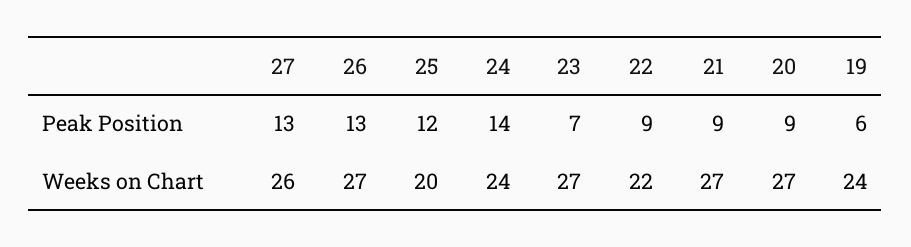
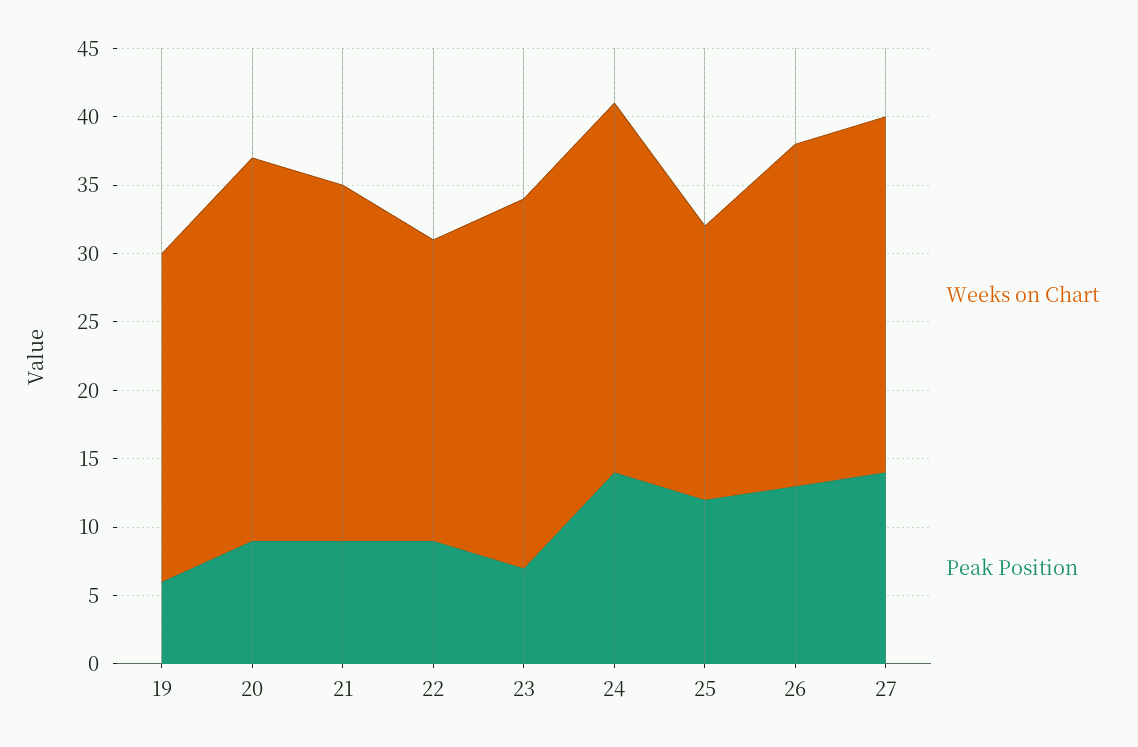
  {
    "Peak Position": {
-     "27": 13,
+     "27": 14,
      "26": 13,
      "25": 12,
      "24": 14,
      "23": 7,
      "22": 9,
      "21": 9,
      "20": 9,
      "19": 6
    },
    "Weeks on Chart": {
      "27": 26,
-     "26": 27,
+     "26": 25,
      "25": 20,
-     "24": 24,
+     "24": 27,
      "23": 27,
      "22": 22,
-     "21": 27,
+     "21": 26,
-     "20": 27,
+     "20": 28,
      "19": 24
    }
  }

